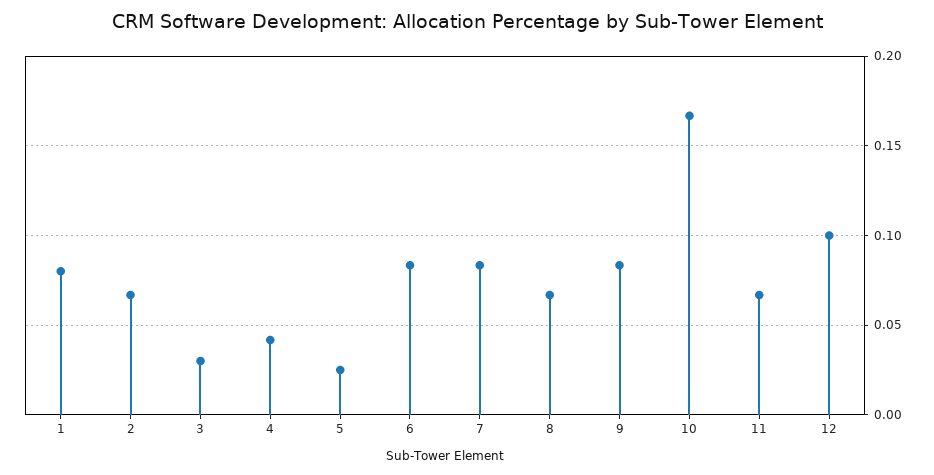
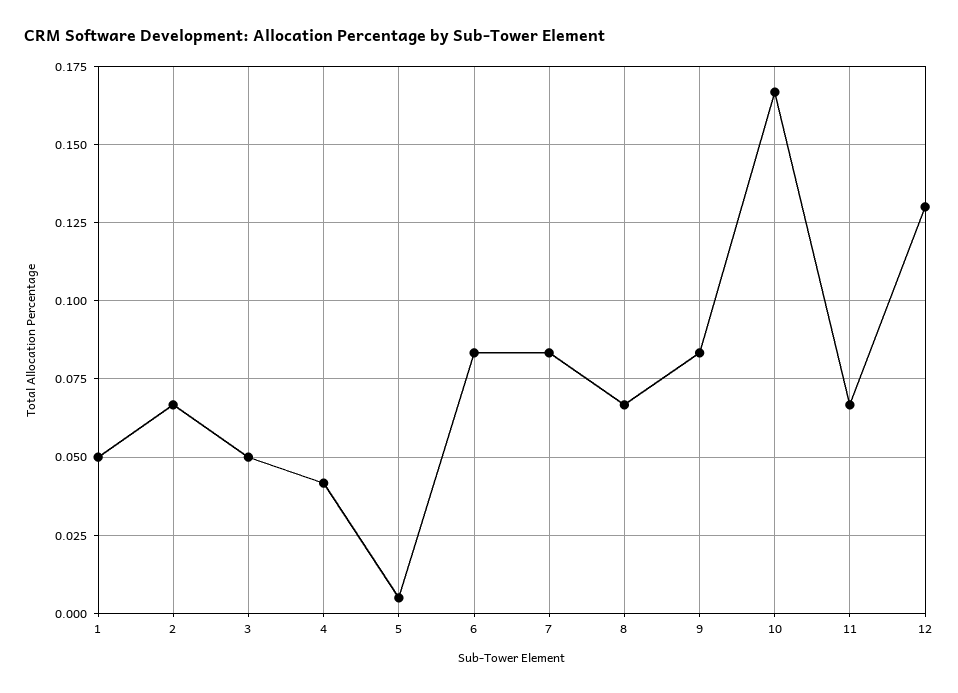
  {
-   "1": 0.08,
+   "1": 0.05,
    "2": 0.0675,
-   "3": 0.03,
+   "3": 0.05,
    "4": 0.0425,
-   "5": 0.025,
+   "5": 0.005,
    "6": 0.0825,
    "7": 0.0825,
    "8": 0.0675,
    "9": 0.0825,
    "10": 0.1675,
    "11": 0.0675,
-   "12": 0.1
+   "12": 0.13
  }

